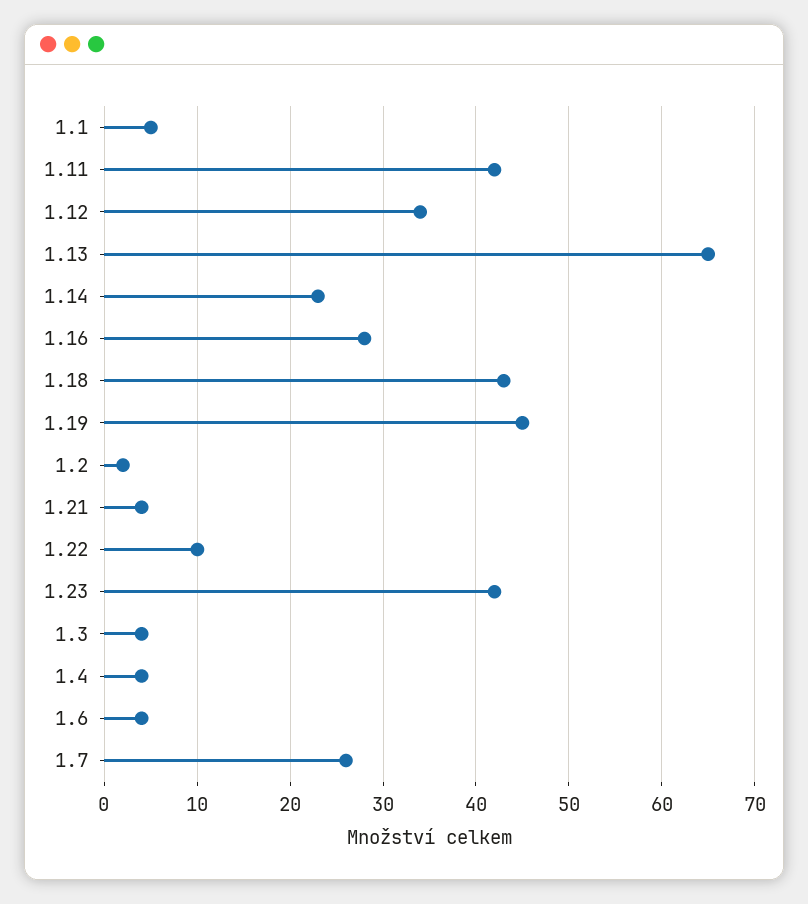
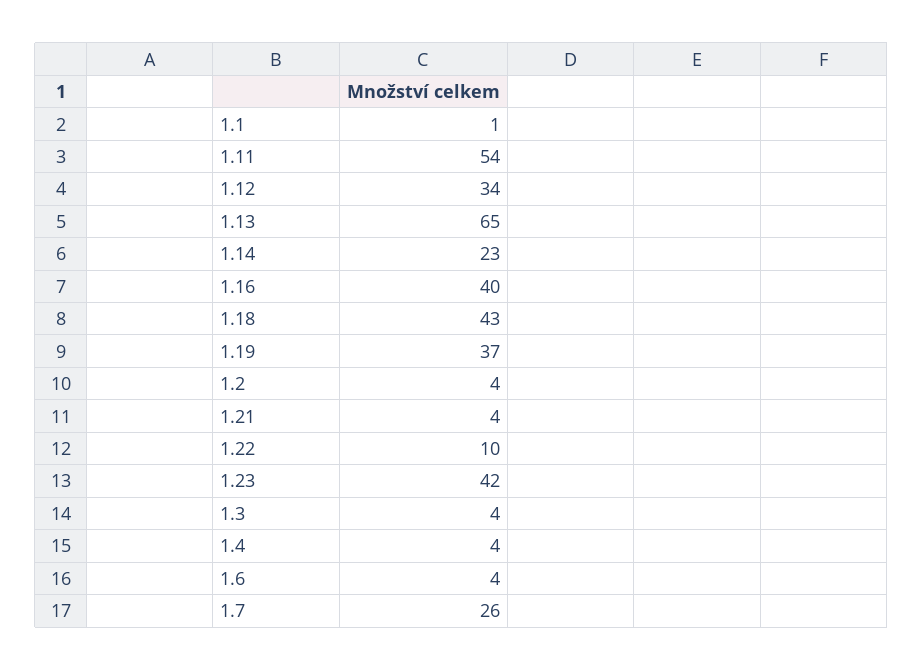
  {
-   "1.1": 5,
+   "1.1": 1,
-   "1.11": 42,
+   "1.11": 54,
    "1.12": 34,
    "1.13": 65,
    "1.14": 23,
-   "1.16": 28,
+   "1.16": 40,
    "1.18": 43,
-   "1.19": 45,
+   "1.19": 37,
-   "1.2": 2,
+   "1.2": 4,
    "1.21": 4,
    "1.22": 10,
    "1.23": 42,
    "1.3": 4,
    "1.4": 4,
    "1.6": 4,
    "1.7": 26
  }

